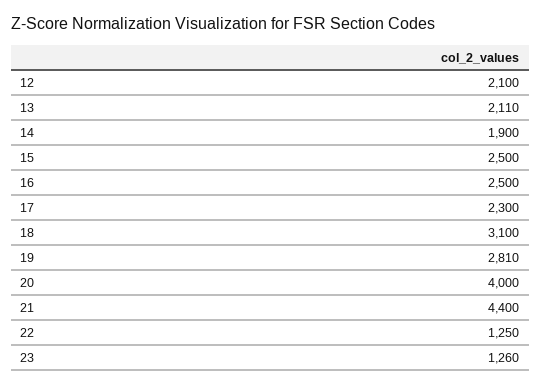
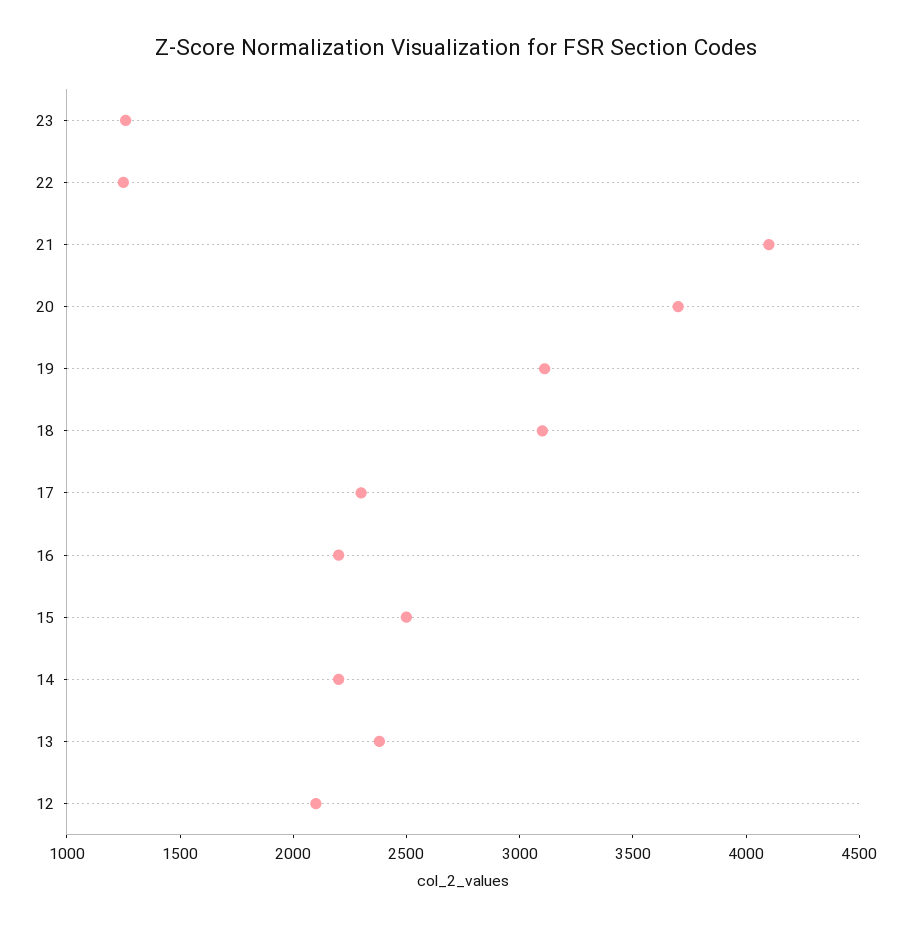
  {
    "12": 2100,
-   "13": 2110,
+   "13": 2400,
-   "14": 1900,
+   "14": 2200,
    "15": 2500,
-   "16": 2500,
+   "16": 2200,
    "17": 2300,
    "18": 3100,
-   "19": 2810,
+   "19": 3100,
-   "20": 4000,
+   "20": 3700,
-   "21": 4400,
+   "21": 4100,
    "22": 1250,
    "23": 1260
  }

